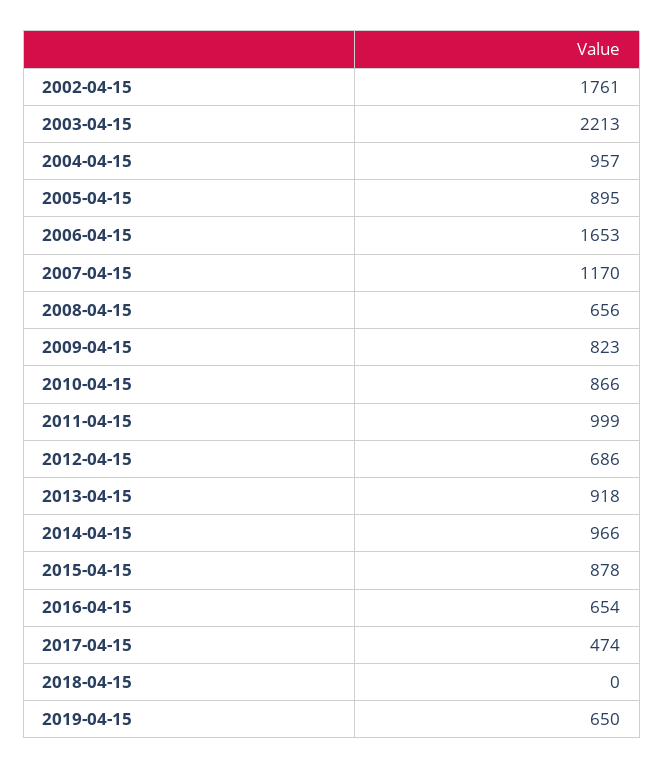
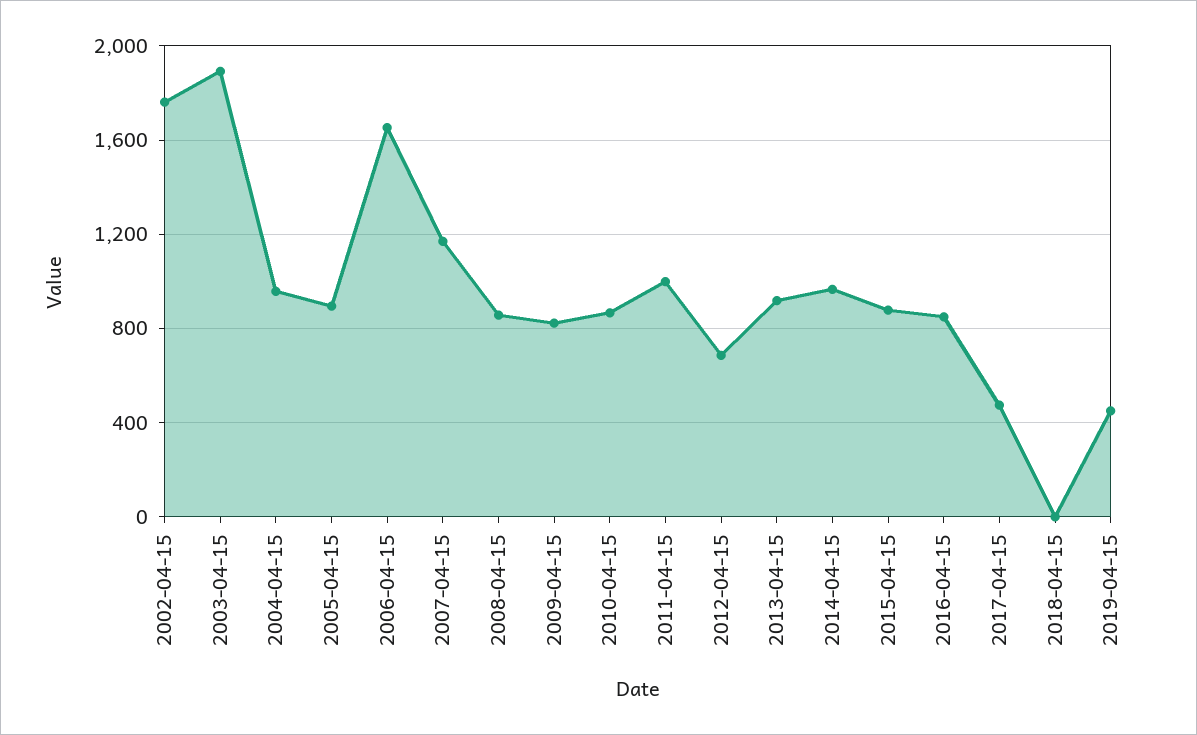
  {
    "2002-04-15": 1761,
-   "2003-04-15": 2213,
+   "2003-04-15": 1900,
    "2004-04-15": 957,
    "2005-04-15": 895,
    "2006-04-15": 1653,
    "2007-04-15": 1170,
-   "2008-04-15": 656,
+   "2008-04-15": 850,
    "2009-04-15": 823,
    "2010-04-15": 866,
    "2011-04-15": 999,
    "2012-04-15": 686,
    "2013-04-15": 918,
    "2014-04-15": 966,
    "2015-04-15": 878,
-   "2016-04-15": 654,
+   "2016-04-15": 850,
    "2017-04-15": 474,
    "2018-04-15": 0,
-   "2019-04-15": 650
+   "2019-04-15": 450
  }

